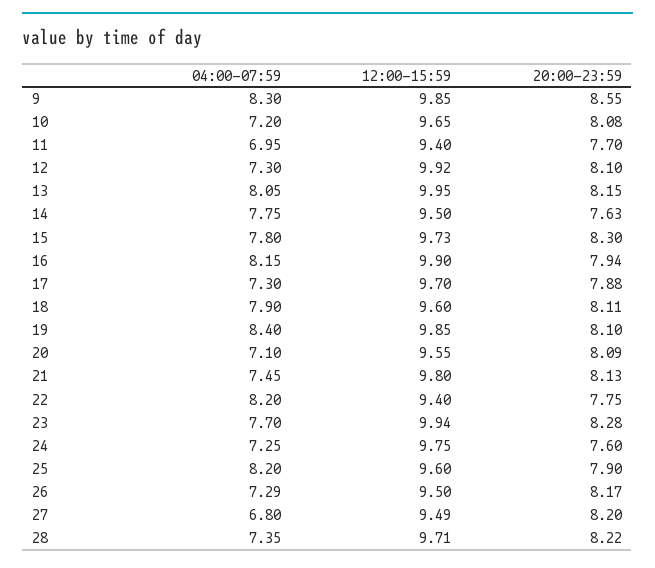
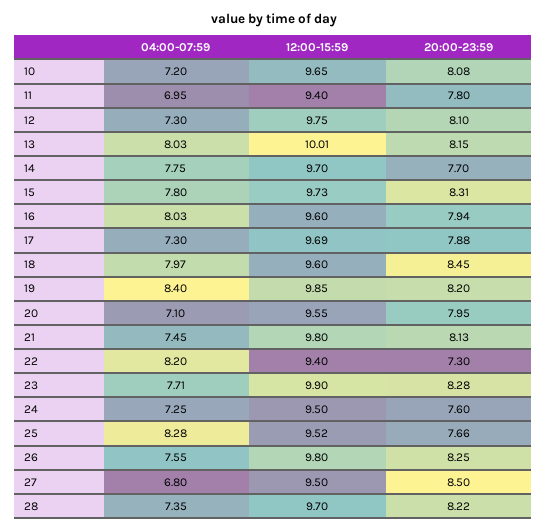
  {
    "04:00-07:59": {
-     "9": 8.3,
      "10": 7.2,
      "11": 6.95,
      "12": 7.3,
-     "13": 8.05,
+     "13": 8.03,
      "14": 7.75,
      "15": 7.8,
-     "16": 8.15,
+     "16": 8.03,
      "17": 7.3,
-     "18": 7.9,
+     "18": 7.97,
      "19": 8.4,
      "20": 7.1,
      "21": 7.45,
      "22": 8.2,
-     "23": 7.7,
+     "23": 7.71,
      "24": 7.25,
-     "25": 8.2,
+     "25": 8.28,
-     "26": 7.29,
+     "26": 7.55,
      "27": 6.8,
      "28": 7.35
    },
    "12:00-15:59": {
-     "9": 9.85,
      "10": 9.65,
      "11": 9.4,
-     "12": 9.92,
+     "12": 9.75,
-     "13": 9.95,
+     "13": 10.01,
-     "14": 9.5,
+     "14": 9.7,
      "15": 9.73,
-     "16": 9.9,
+     "16": 9.6,
-     "17": 9.7,
+     "17": 9.69,
      "18": 9.6,
      "19": 9.85,
      "20": 9.55,
      "21": 9.8,
      "22": 9.4,
-     "23": 9.94,
+     "23": 9.9,
-     "24": 9.75,
+     "24": 9.5,
-     "25": 9.6,
+     "25": 9.52,
-     "26": 9.5,
+     "26": 9.8,
-     "27": 9.49,
+     "27": 9.5,
-     "28": 9.71
+     "28": 9.7
    },
    "20:00-23:59": {
-     "9": 8.55,
      "10": 8.08,
-     "11": 7.7,
+     "11": 7.8,
      "12": 8.1,
      "13": 8.15,
-     "14": 7.63,
+     "14": 7.7,
-     "15": 8.3,
+     "15": 8.31,
      "16": 7.94,
      "17": 7.88,
-     "18": 8.11,
+     "18": 8.45,
-     "19": 8.1,
+     "19": 8.2,
-     "20": 8.09,
+     "20": 7.95,
      "21": 8.13,
-     "22": 7.75,
+     "22": 7.3,
      "23": 8.28,
      "24": 7.6,
-     "25": 7.9,
+     "25": 7.66,
-     "26": 8.17,
+     "26": 8.25,
-     "27": 8.2,
+     "27": 8.5,
      "28": 8.22
    }
  }

